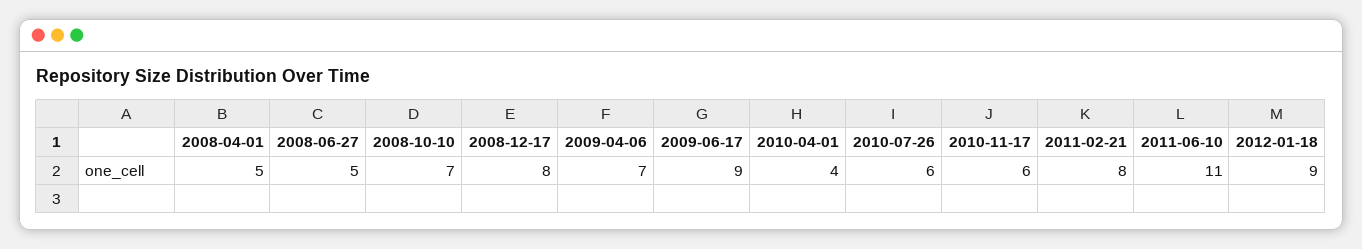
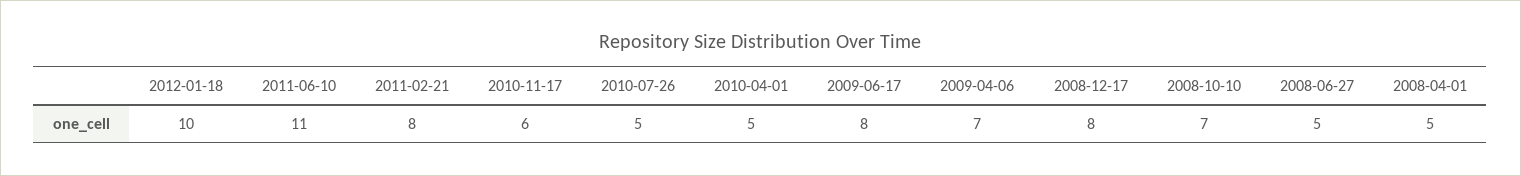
  {
    "2008-04-01": 5,
    "2008-06-27": 5,
    "2008-10-10": 7,
    "2008-12-17": 8,
    "2009-04-06": 7,
-   "2009-06-17": 9,
+   "2009-06-17": 8,
-   "2010-04-01": 4,
+   "2010-04-01": 5,
-   "2010-07-26": 6,
+   "2010-07-26": 5,
    "2010-11-17": 6,
    "2011-02-21": 8,
    "2011-06-10": 11,
-   "2012-01-18": 9
+   "2012-01-18": 10
  }

